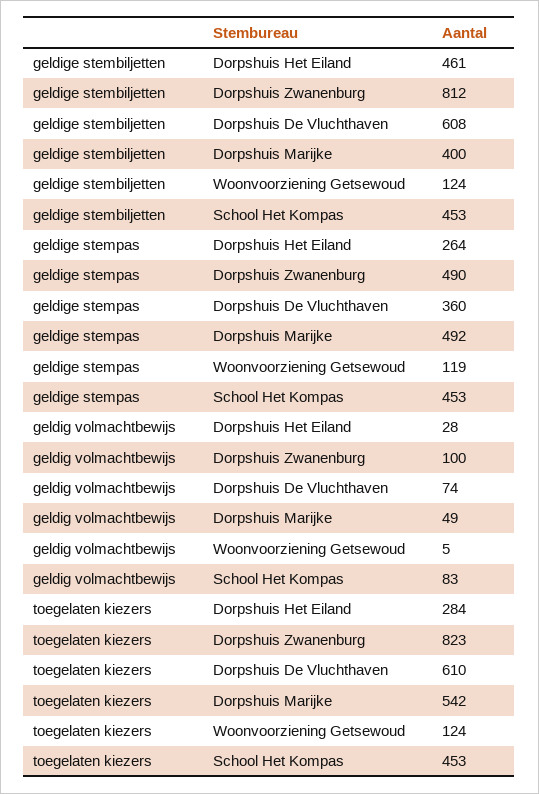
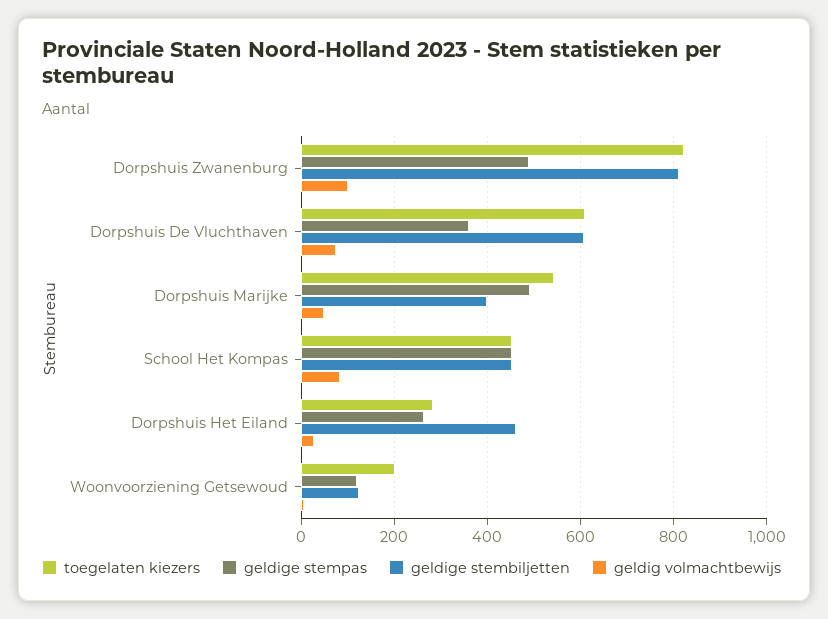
  {
    "geldige stembiljetten": {
      "Dorpshuis Het Eiland": 461,
      "Dorpshuis Zwanenburg": 812,
      "Dorpshuis De Vluchthaven": 608,
      "Dorpshuis Marijke": 400,
      "Woonvoorziening Getsewoud": 124,
      "School Het Kompas": 453
    },
    "geldige stempas": {
      "Dorpshuis Het Eiland": 264,
      "Dorpshuis Zwanenburg": 490,
      "Dorpshuis De Vluchthaven": 360,
      "Dorpshuis Marijke": 492,
      "Woonvoorziening Getsewoud": 119,
      "School Het Kompas": 453
    },
    "geldig volmachtbewijs": {
      "Dorpshuis Het Eiland": 28,
      "Dorpshuis Zwanenburg": 100,
      "Dorpshuis De Vluchthaven": 74,
      "Dorpshuis Marijke": 49,
      "Woonvoorziening Getsewoud": 5,
      "School Het Kompas": 83
    },
    "toegelaten kiezers": {
      "Dorpshuis Het Eiland": 284,
      "Dorpshuis Zwanenburg": 823,
      "Dorpshuis De Vluchthaven": 610,
      "Dorpshuis Marijke": 542,
-     "Woonvoorziening Getsewoud": 124,
+     "Woonvoorziening Getsewoud": 200,
      "School Het Kompas": 453
    }
  }

